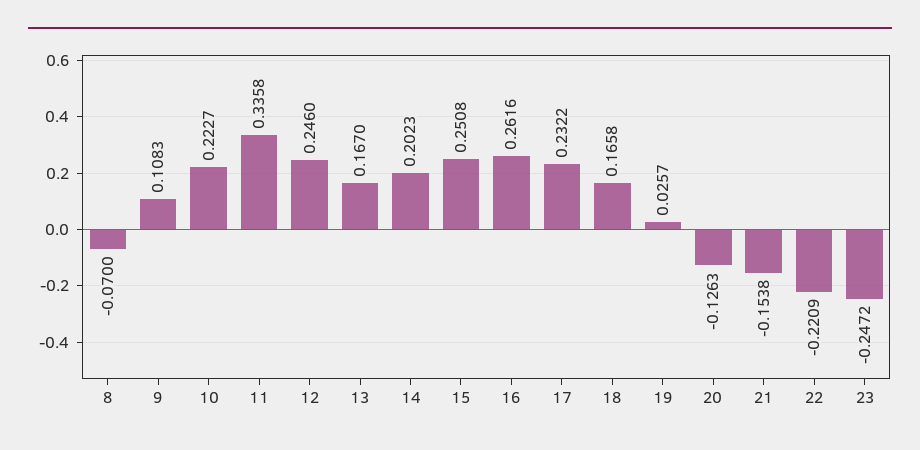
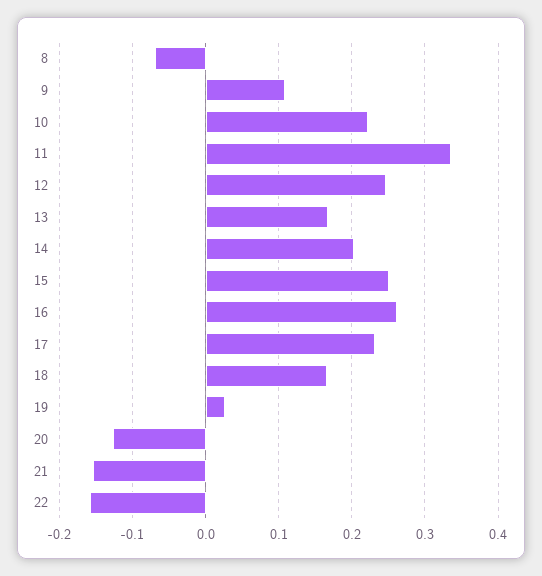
  {
    "8": -0.07,
    "9": 0.1083,
    "10": 0.2227,
    "11": 0.3358,
    "12": 0.246,
    "13": 0.167,
    "14": 0.2023,
    "15": 0.2508,
    "16": 0.2616,
    "17": 0.2322,
    "18": 0.1658,
    "19": 0.0257,
    "20": -0.1263,
    "21": -0.1538,
-   "22": -0.2209,
+   "22": -0.16
-   "23": -0.2472
  }

